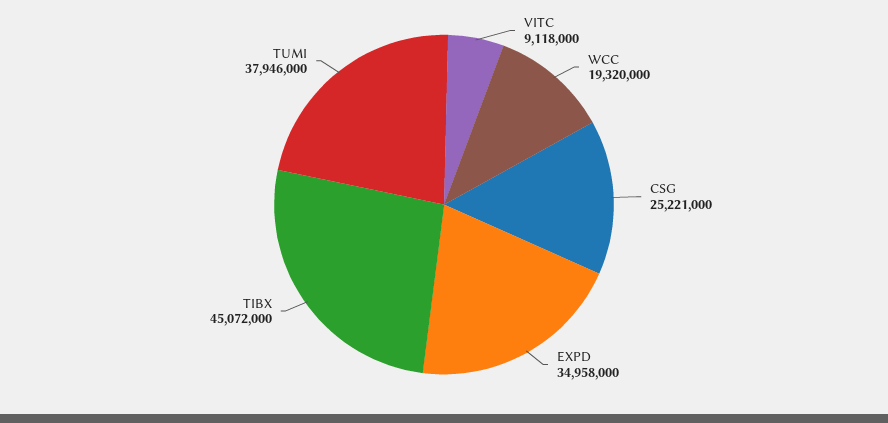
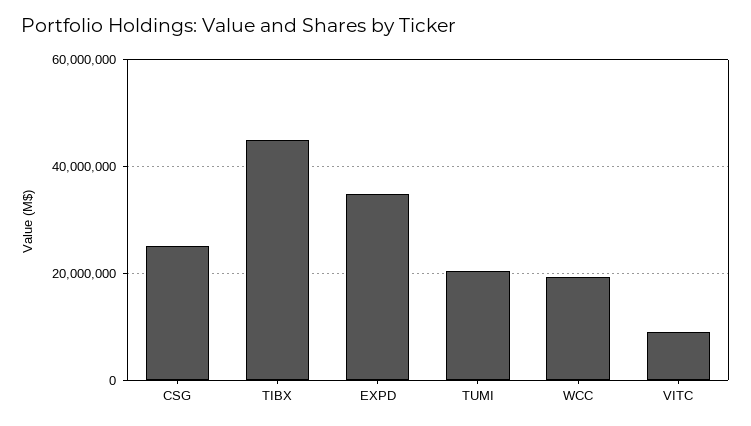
  {
    "VITC": 9118000,
    "WCC": 19320000,
    "CSG": 25221000,
    "EXPD": 34958000,
    "TIBX": 45072000,
-   "TUMI": 37946000
+   "TUMI": 20000000
  }

